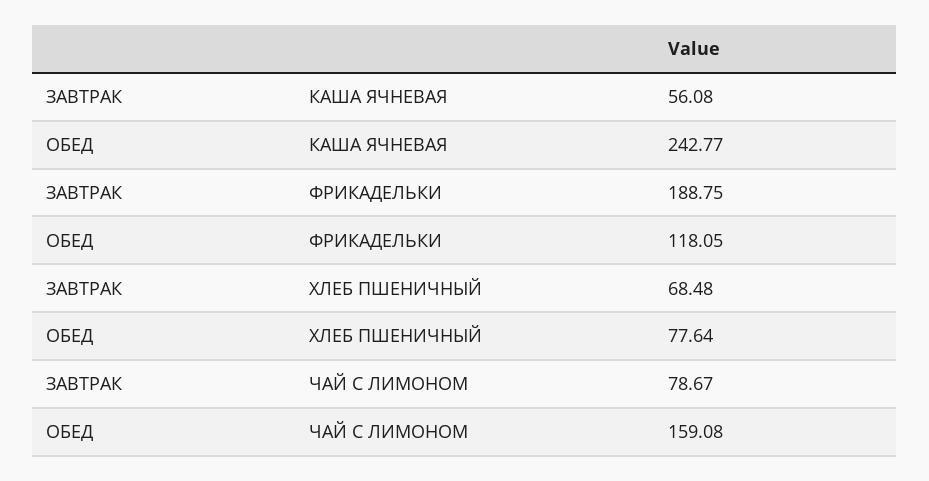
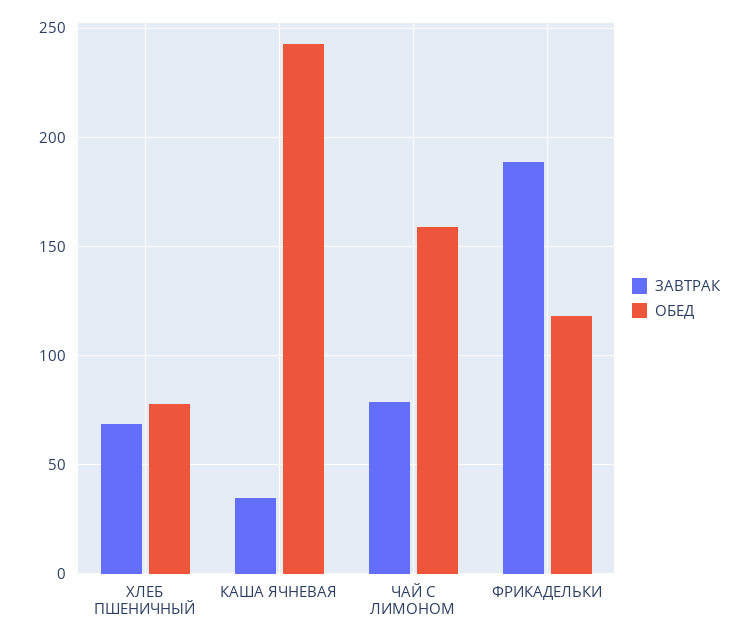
  {
    "ЗАВТРАК": {
-     "КАША ЯЧНЕВАЯ": 56.08,
+     "КАША ЯЧНЕВАЯ": 35,
      "ФРИКАДЕЛЬКИ": 188.75,
      "ХЛЕБ ПШЕНИЧНЫЙ": 68.48,
      "ЧАЙ С ЛИМОНОМ": 78.67
    },
    "ОБЕД": {
      "КАША ЯЧНЕВАЯ": 242.77,
      "ФРИКАДЕЛЬКИ": 118.05,
      "ХЛЕБ ПШЕНИЧНЫЙ": 77.64,
      "ЧАЙ С ЛИМОНОМ": 159.08
    }
  }

